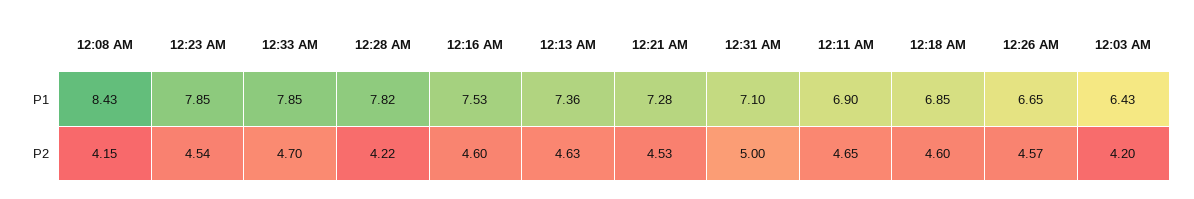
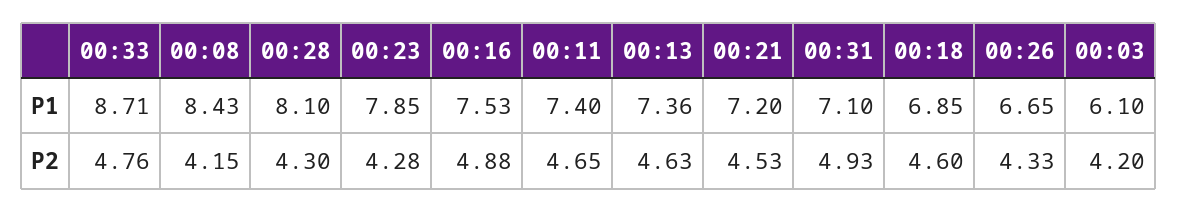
  {
    "12:08 AM": {
      "P1": 8.43,
      "P2": 4.15
    },
    "12:23 AM": {
      "P1": 7.85,
-     "P2": 4.54
+     "P2": 4.28
    },
    "12:33 AM": {
-     "P1": 7.85,
+     "P1": 8.71,
-     "P2": 4.7
+     "P2": 4.76
    },
    "12:28 AM": {
-     "P1": 7.82,
+     "P1": 8.1,
-     "P2": 4.22
+     "P2": 4.3
    },
    "12:16 AM": {
      "P1": 7.53,
-     "P2": 4.6
+     "P2": 4.88
    },
    "12:13 AM": {
      "P1": 7.36,
      "P2": 4.63
    },
    "12:21 AM": {
-     "P1": 7.28,
+     "P1": 7.2,
      "P2": 4.53
    },
    "12:31 AM": {
      "P1": 7.1,
-     "P2": 5
+     "P2": 4.93
    },
    "12:11 AM": {
-     "P1": 6.9,
+     "P1": 7.4,
      "P2": 4.65
    },
    "12:18 AM": {
      "P1": 6.85,
      "P2": 4.6
    },
    "12:26 AM": {
      "P1": 6.65,
-     "P2": 4.57
+     "P2": 4.33
    },
    "12:03 AM": {
-     "P1": 6.43,
+     "P1": 6.1,
      "P2": 4.2
    }
  }

